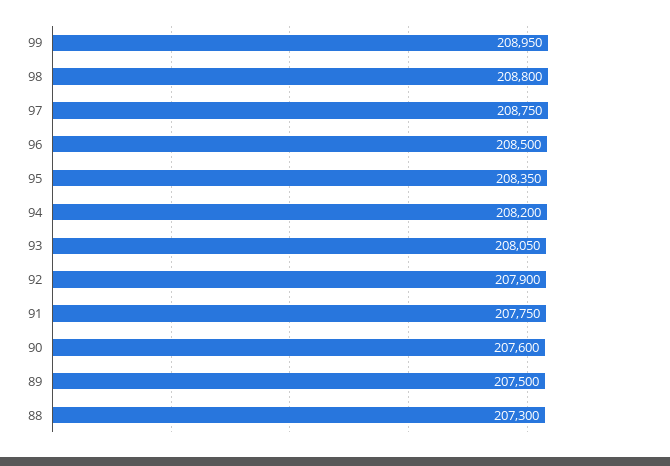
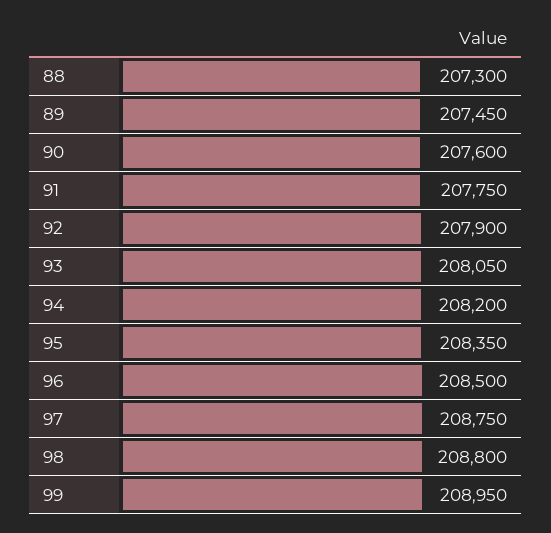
  {
    "99": 208950,
    "98": 208800,
    "97": 208750,
    "96": 208500,
    "95": 208350,
    "94": 208200,
    "93": 208050,
    "92": 207900,
    "91": 207750,
    "90": 207600,
-   "89": 207500,
+   "89": 207450,
    "88": 207300
  }

